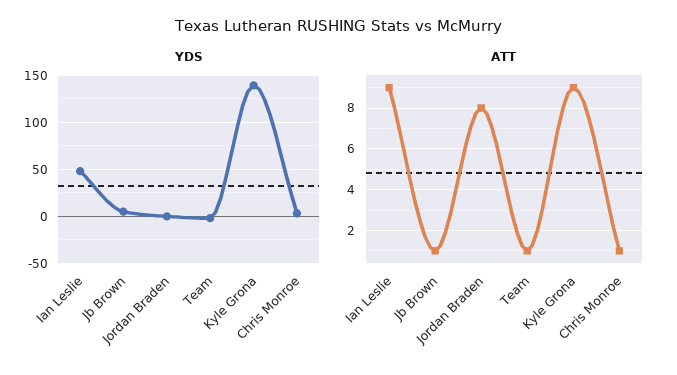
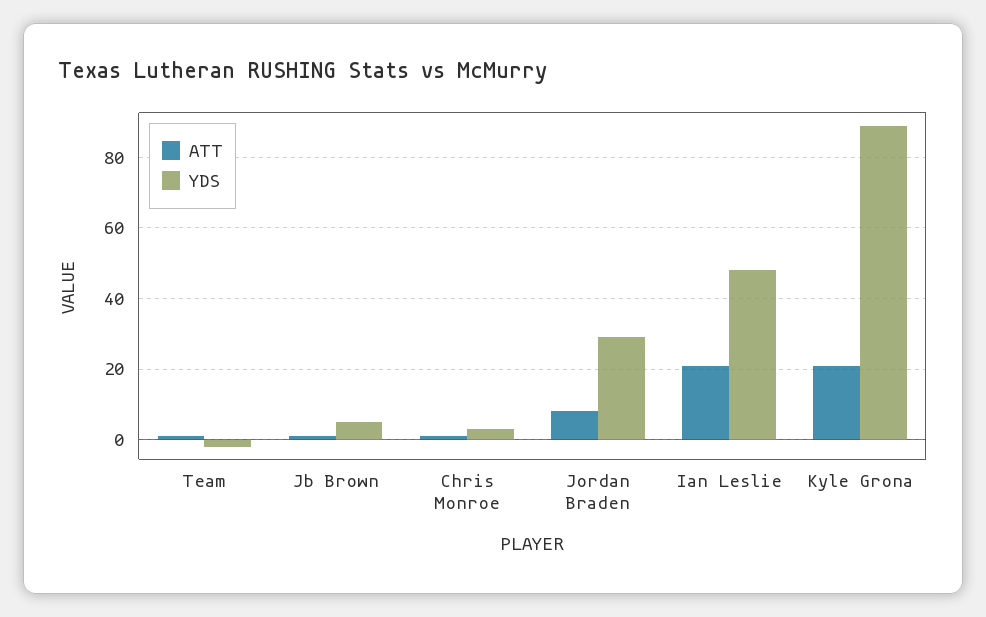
  {
    "YDS": {
      "Ian Leslie": 50,
      "Jb Brown": 5,
-     "Jordan Braden": 0,
+     "Jordan Braden": 30,
      "Team": 0,
-     "Kyle Grona": 140,
+     "Kyle Grona": 90,
      "Chris Monroe": 5
    },
    "ATT": {
-     "Ian Leslie": 9,
+     "Ian Leslie": 20,
      "Jb Brown": 1,
      "Jordan Braden": 8,
      "Team": 1,
-     "Kyle Grona": 9,
+     "Kyle Grona": 20,
      "Chris Monroe": 1
    }
  }

